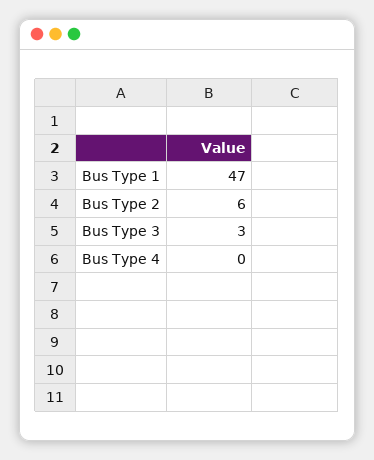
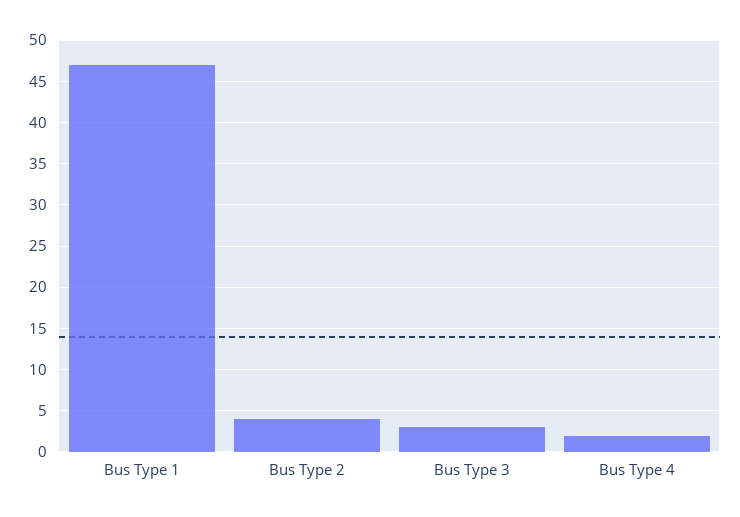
  {
    "Bus Type 1": 47,
-   "Bus Type 2": 6,
+   "Bus Type 2": 4,
    "Bus Type 3": 3,
-   "Bus Type 4": 0
+   "Bus Type 4": 2
  }

